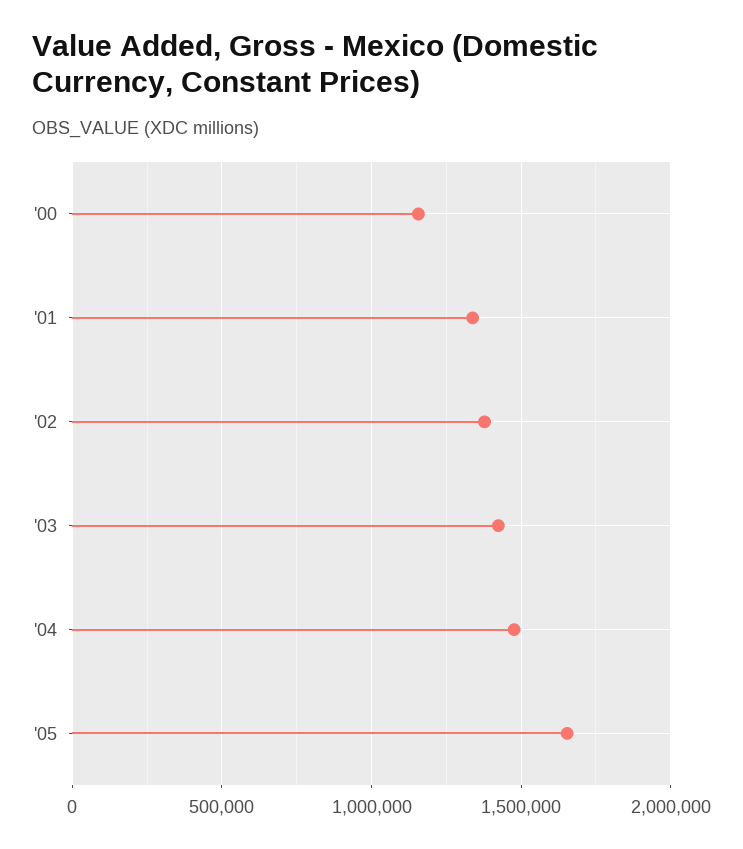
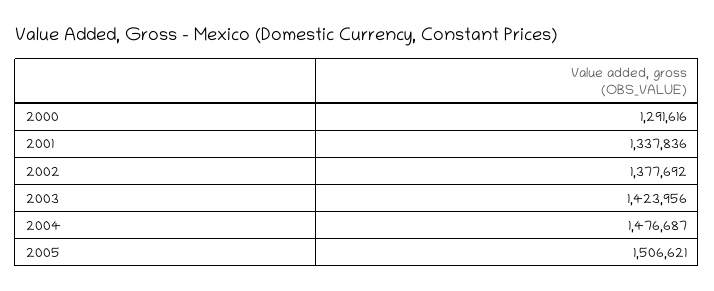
  {
-   "'00": 1150000,
+   "'00": 1291616,
    "'01": 1337836,
    "'02": 1377692,
    "'03": 1423956,
    "'04": 1476687,
-   "'05": 1650000
+   "'05": 1506621
  }

